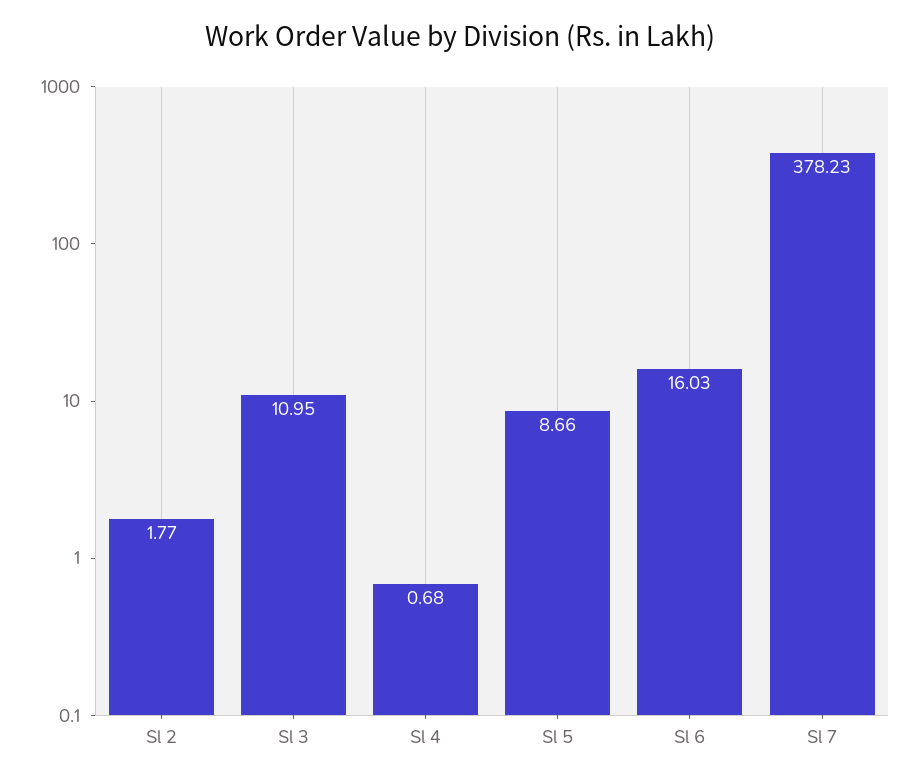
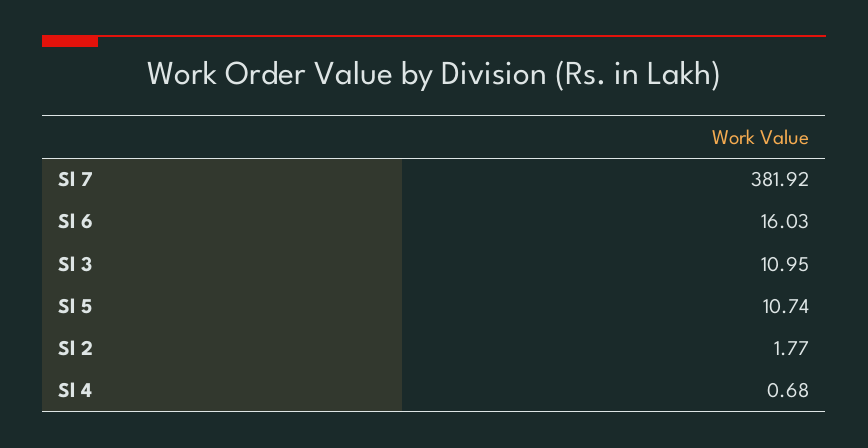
  {
    "Sl 2": 1.77,
    "Sl 3": 10.95,
    "Sl 4": 0.68,
-   "Sl 5": 8.66,
+   "Sl 5": 10.74,
    "Sl 6": 16.03,
-   "Sl 7": 378.23
+   "Sl 7": 381.92
  }

